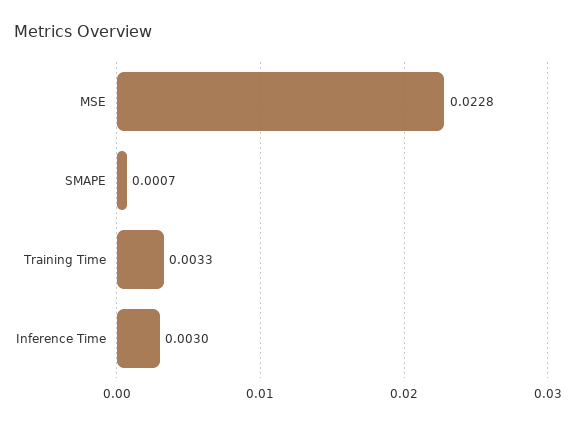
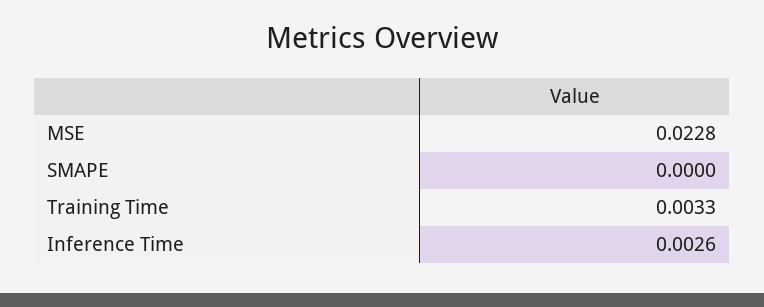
  {
    "MSE": 0.0228,
-   "SMAPE": 0.0007,
+   "SMAPE": 0,
    "Training Time": 0.0033,
-   "Inference Time": 0.003
+   "Inference Time": 0.0026
  }

